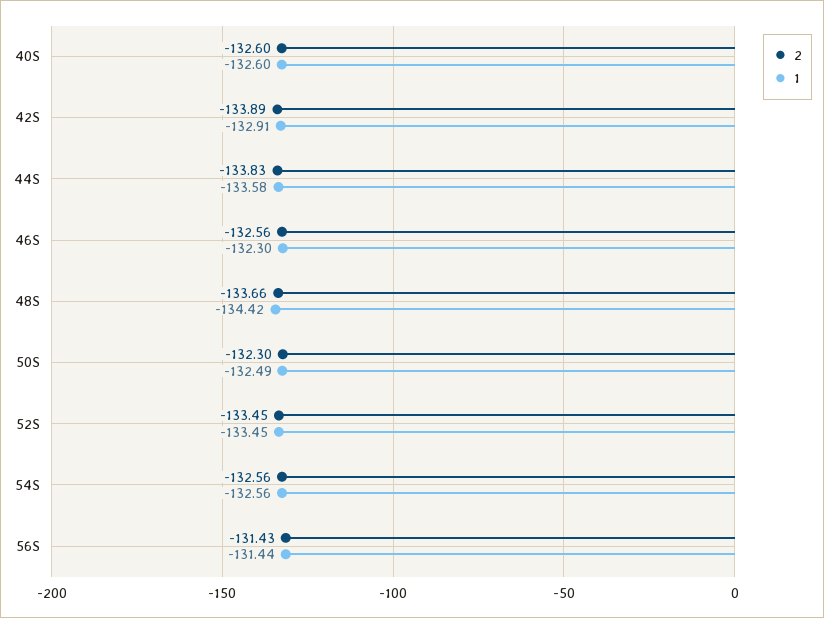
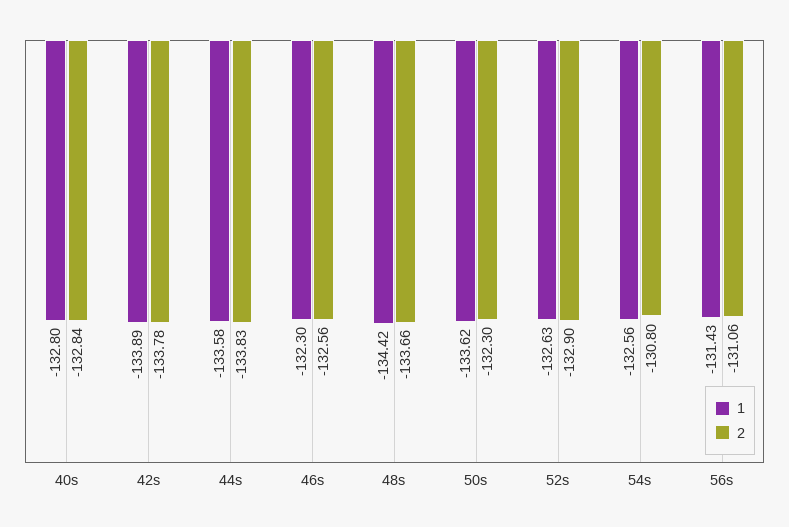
  {
    "2": {
-     "40S": -132.6,
+     "40S": -132.84,
-     "42S": -133.89,
+     "42S": -133.78,
      "44S": -133.83,
      "46S": -132.56,
      "48S": -133.66,
      "50S": -132.3,
-     "52S": -133.45,
+     "52S": -132.9,
-     "54S": -132.56,
+     "54S": -130.8,
-     "56S": -131.43
+     "56S": -131.06
    },
    "1": {
-     "40S": -132.6,
+     "40S": -132.8,
-     "42S": -132.91,
+     "42S": -133.89,
      "44S": -133.58,
      "46S": -132.3,
      "48S": -134.42,
-     "50S": -132.49,
+     "50S": -133.62,
-     "52S": -133.45,
+     "52S": -132.63,
      "54S": -132.56,
-     "56S": -131.44
+     "56S": -131.43
    }
  }

